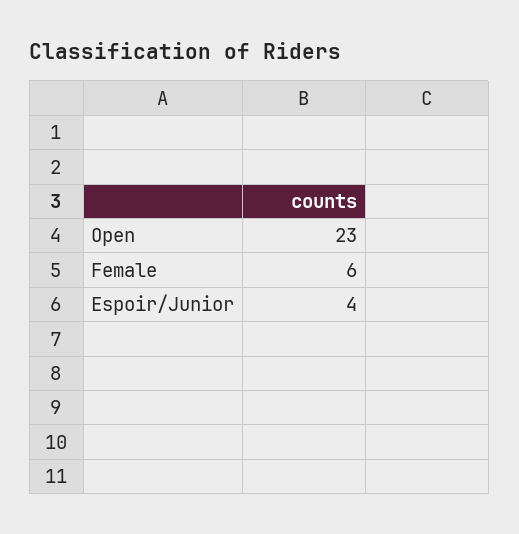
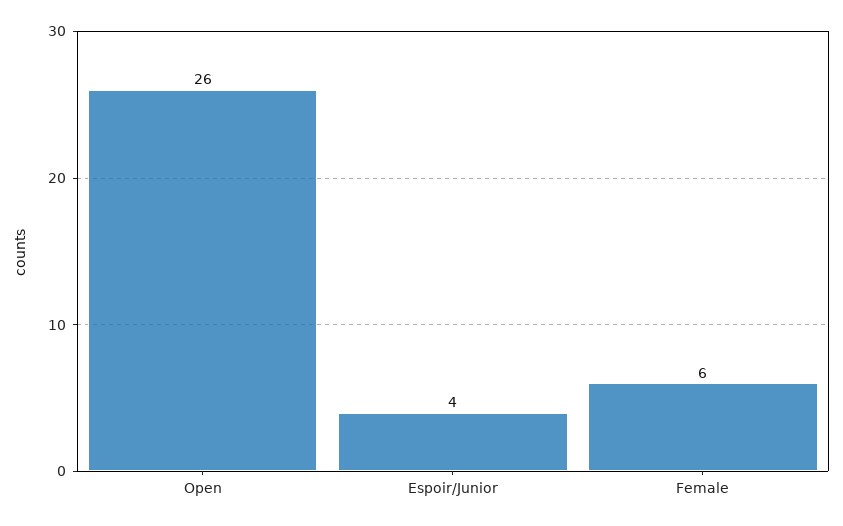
  {
-   "Open": 23,
+   "Open": 26,
    "Female": 6,
    "Espoir/Junior": 4
  }

